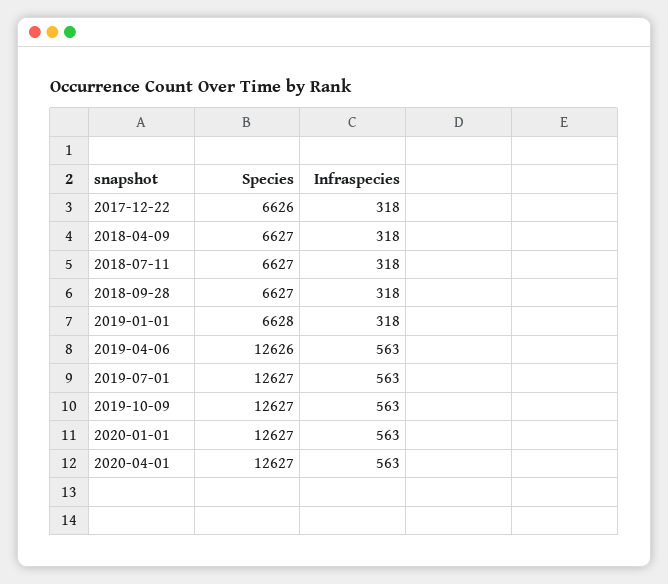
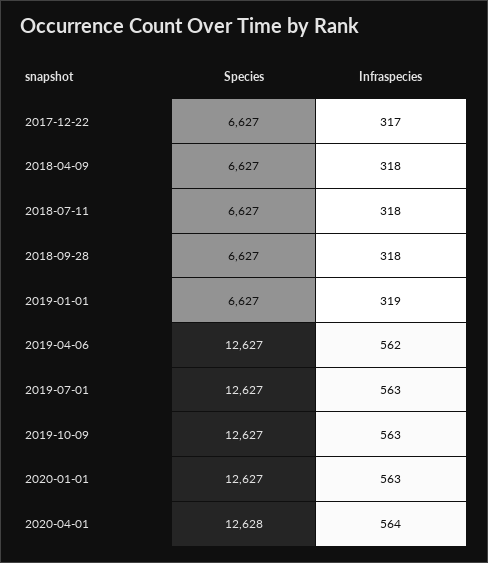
  {
    "Species": {
-     "2017-12-22": 6626,
+     "2017-12-22": 6627,
      "2018-04-09": 6627,
      "2018-07-11": 6627,
      "2018-09-28": 6627,
-     "2019-01-01": 6628,
+     "2019-01-01": 6627,
-     "2019-04-06": 12626,
+     "2019-04-06": 12627,
      "2019-07-01": 12627,
      "2019-10-09": 12627,
      "2020-01-01": 12627,
-     "2020-04-01": 12627
+     "2020-04-01": 12628
    },
    "Infraspecies": {
-     "2017-12-22": 318,
+     "2017-12-22": 317,
      "2018-04-09": 318,
      "2018-07-11": 318,
      "2018-09-28": 318,
-     "2019-01-01": 318,
+     "2019-01-01": 319,
-     "2019-04-06": 563,
+     "2019-04-06": 562,
      "2019-07-01": 563,
      "2019-10-09": 563,
      "2020-01-01": 563,
-     "2020-04-01": 563
+     "2020-04-01": 564
    }
  }

